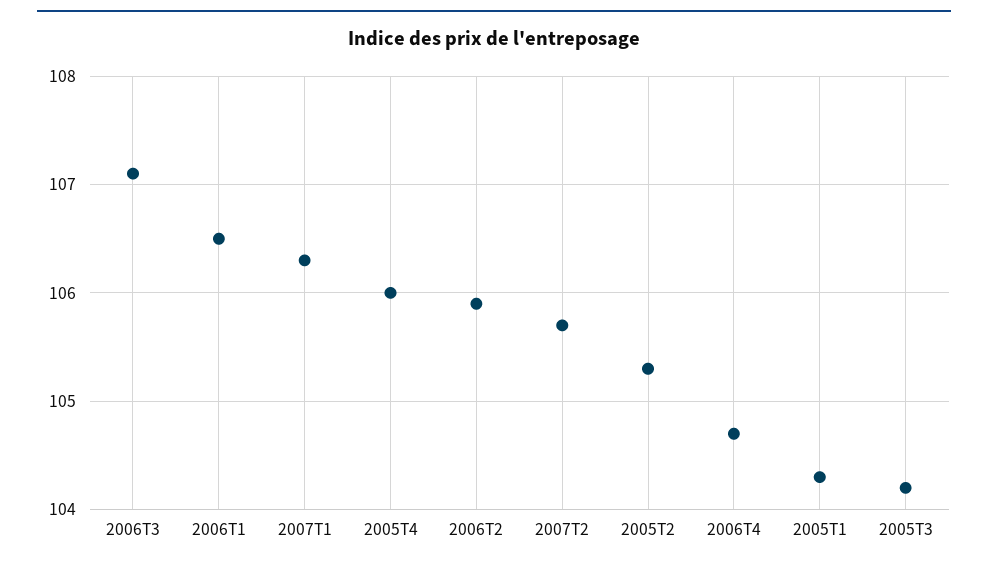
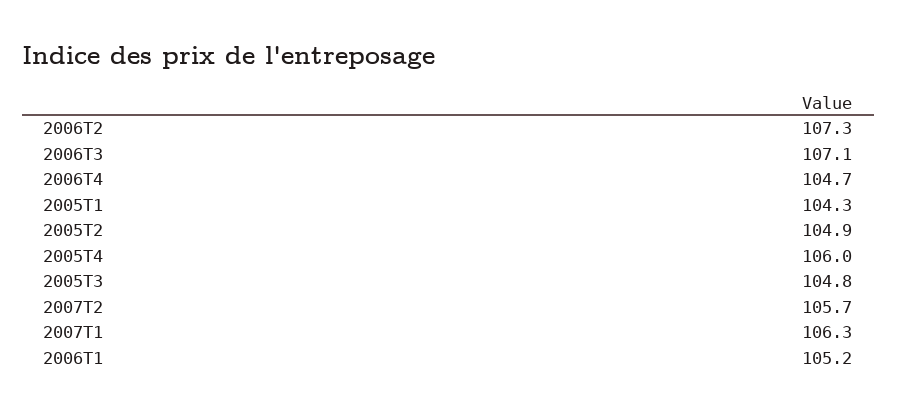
  {
    "2006T3": 107.1,
-   "2006T1": 106.5,
+   "2006T1": 105.2,
    "2007T1": 106.3,
    "2005T4": 106,
-   "2006T2": 105.9,
+   "2006T2": 107.3,
    "2007T2": 105.7,
-   "2005T2": 105.3,
+   "2005T2": 104.9,
    "2006T4": 104.7,
    "2005T1": 104.3,
-   "2005T3": 104.2
+   "2005T3": 104.8
  }

